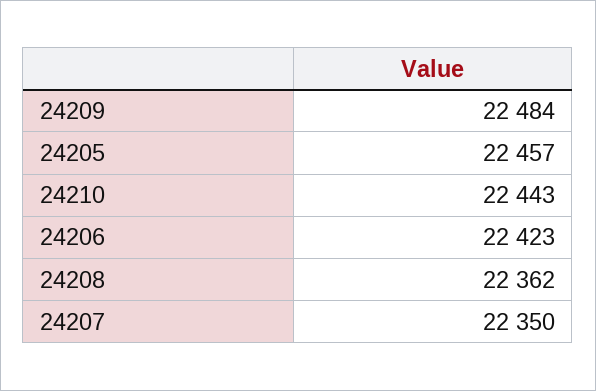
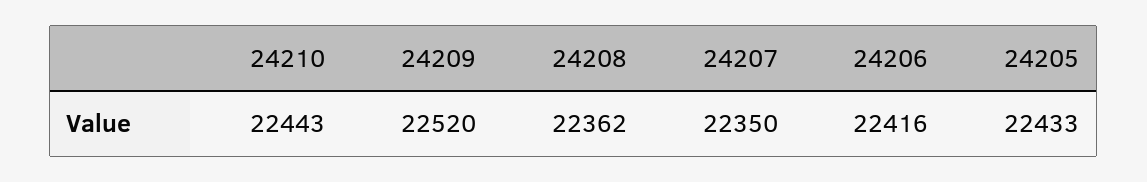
  {
-   "24209": 22484,
+   "24209": 22520,
-   "24205": 22457,
+   "24205": 22433,
    "24210": 22443,
-   "24206": 22423,
+   "24206": 22416,
    "24208": 22362,
    "24207": 22350
  }

